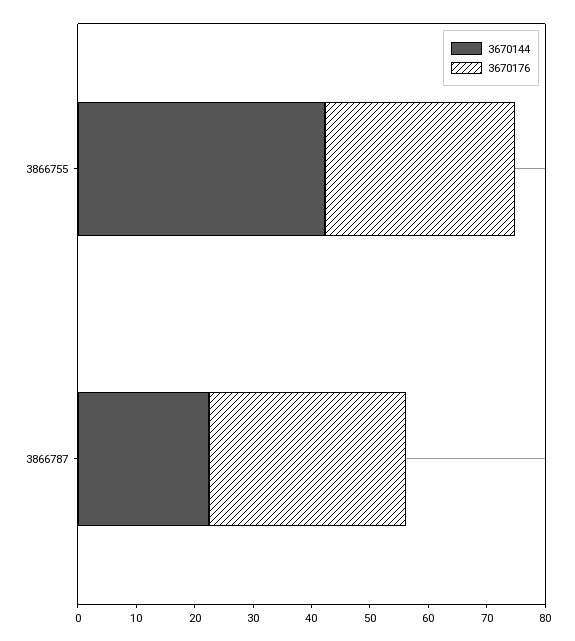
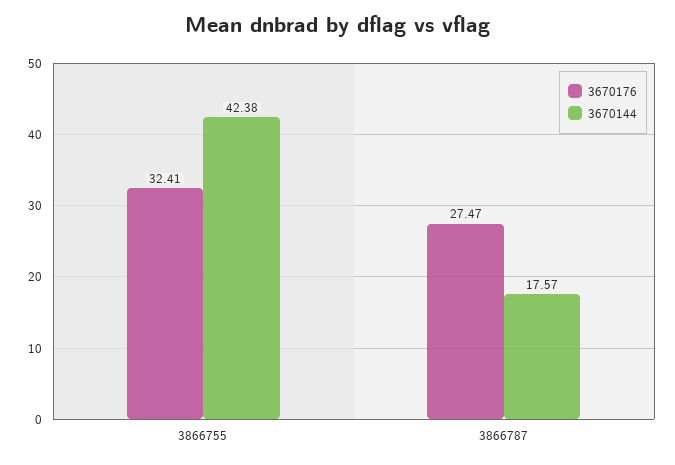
  {
    "3670144": {
      "3866755": 42.38,
-     "3866787": 22
+     "3866787": 17.57
    },
    "3670176": {
      "3866755": 32.41,
-     "3866787": 34
+     "3866787": 27.47
    }
  }

